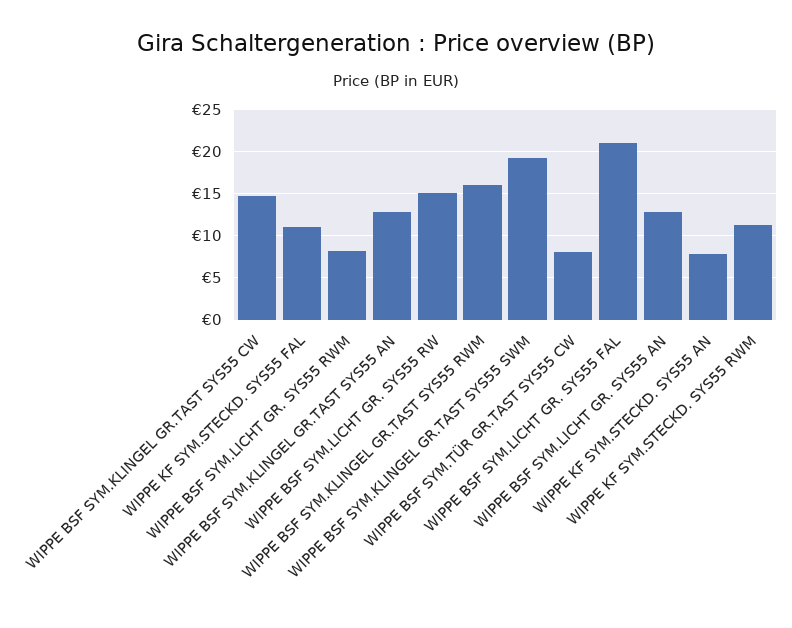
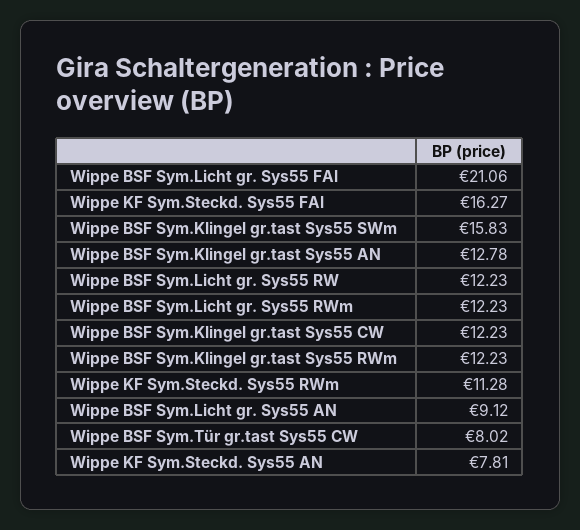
  {
-   "WIPPE BSF SYM.KLINGEL GR.TAST SYS55 CW": 15,
+   "WIPPE BSF SYM.KLINGEL GR.TAST SYS55 CW": 12.23,
-   "WIPPE KF SYM.STECKD. SYS55 FAL": 11,
+   "WIPPE KF SYM.STECKD. SYS55 FAL": 16.27,
-   "WIPPE BSF SYM.LICHT GR. SYS55 RWM": 8,
+   "WIPPE BSF SYM.LICHT GR. SYS55 RWM": 12.23,
    "WIPPE BSF SYM.KLINGEL GR.TAST SYS55 AN": 12.78,
-   "WIPPE BSF SYM.LICHT GR. SYS55 RW": 15,
+   "WIPPE BSF SYM.LICHT GR. SYS55 RW": 12.23,
-   "WIPPE BSF SYM.KLINGEL GR.TAST SYS55 RWM": 16,
+   "WIPPE BSF SYM.KLINGEL GR.TAST SYS55 RWM": 12.23,
-   "WIPPE BSF SYM.KLINGEL GR.TAST SYS55 SWM": 19,
+   "WIPPE BSF SYM.KLINGEL GR.TAST SYS55 SWM": 15.83,
    "WIPPE BSF SYM.TÜR GR.TAST SYS55 CW": 8.02,
    "WIPPE BSF SYM.LICHT GR. SYS55 FAL": 21.06,
-   "WIPPE BSF SYM.LICHT GR. SYS55 AN": 13,
+   "WIPPE BSF SYM.LICHT GR. SYS55 AN": 9.12,
    "WIPPE KF SYM.STECKD. SYS55 AN": 7.81,
    "WIPPE KF SYM.STECKD. SYS55 RWM": 11.28
  }

